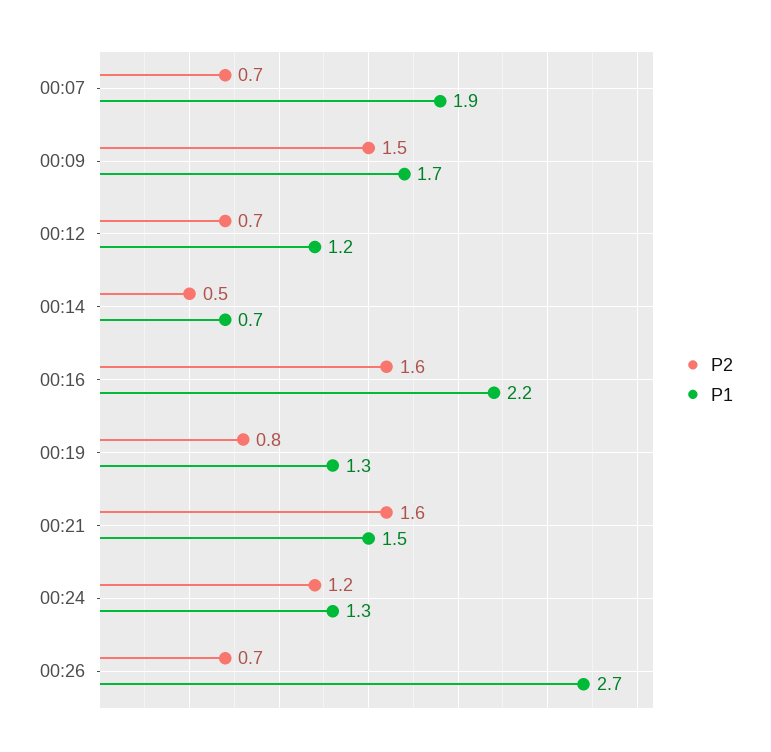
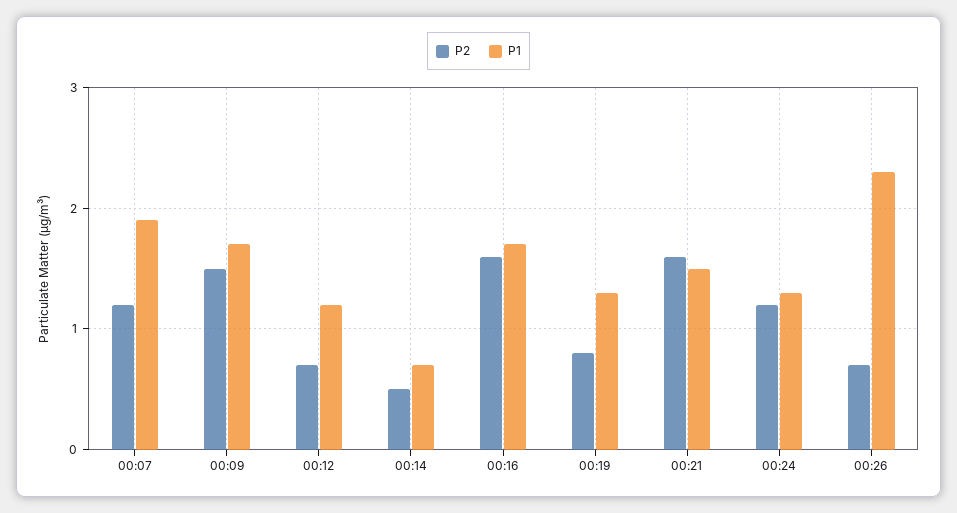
  {
    "P2": {
-     "00:07": 0.7,
+     "00:07": 1.2,
      "00:09": 1.5,
      "00:12": 0.7,
      "00:14": 0.5,
      "00:16": 1.6,
      "00:19": 0.8,
      "00:21": 1.6,
      "00:24": 1.2,
      "00:26": 0.7
    },
    "P1": {
      "00:07": 1.9,
      "00:09": 1.7,
      "00:12": 1.2,
      "00:14": 0.7,
-     "00:16": 2.2,
+     "00:16": 1.7,
      "00:19": 1.3,
      "00:21": 1.5,
      "00:24": 1.3,
-     "00:26": 2.7
+     "00:26": 2.3
    }
  }

